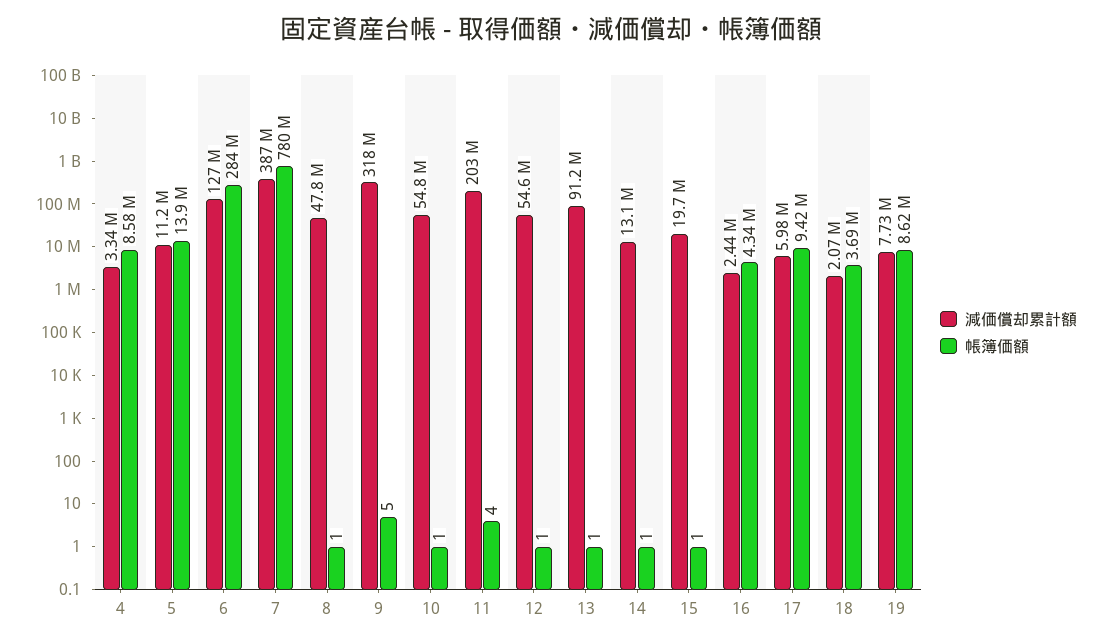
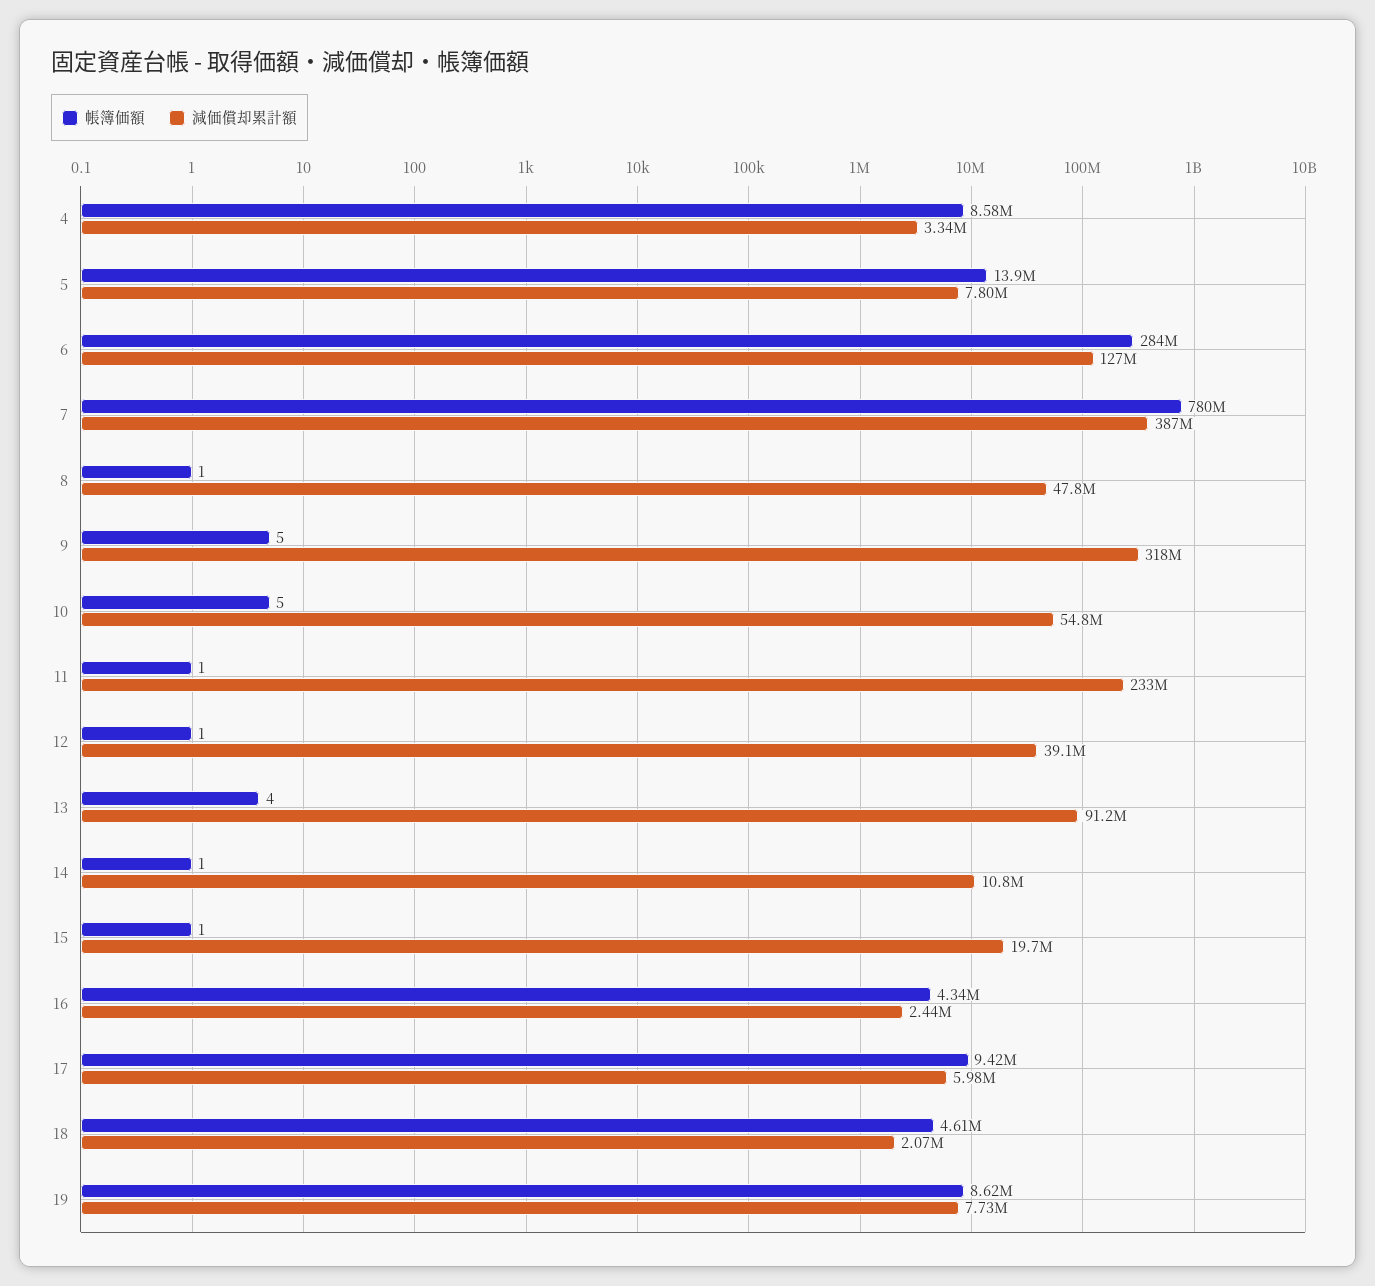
  {
    "減価償却累計額": {
      "4": 3340000,
-     "5": 11200000,
+     "5": 7800000,
      "6": 127000000,
      "7": 387000000,
      "8": 47800000,
      "9": 318000000,
      "10": 54800000,
-     "11": 203000000,
+     "11": 233000000,
-     "12": 54600000,
+     "12": 39100000,
      "13": 91200000,
-     "14": 13100000,
+     "14": 10800000,
      "15": 19700000,
      "16": 2440000,
      "17": 5980000,
      "18": 2070000,
      "19": 7730000
    },
    "帳簿価額": {
      "4": 8580000,
      "5": 13900000,
      "6": 284000000,
      "7": 780000000,
      "8": 1,
      "9": 5,
-     "10": 1,
+     "10": 5,
-     "11": 4,
+     "11": 1,
      "12": 1,
-     "13": 1,
+     "13": 4,
      "14": 1,
      "15": 1,
      "16": 4340000,
      "17": 9420000,
-     "18": 3690000,
+     "18": 4610000,
      "19": 8620000
    }
  }

